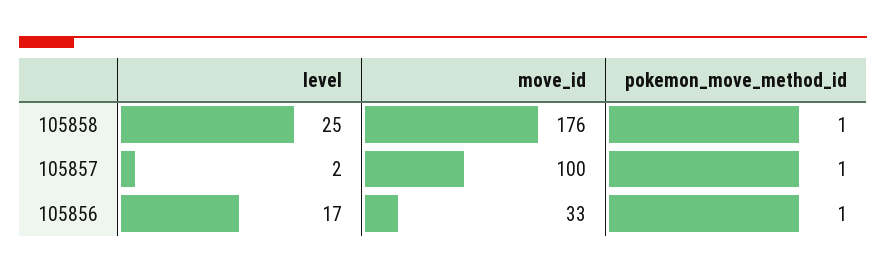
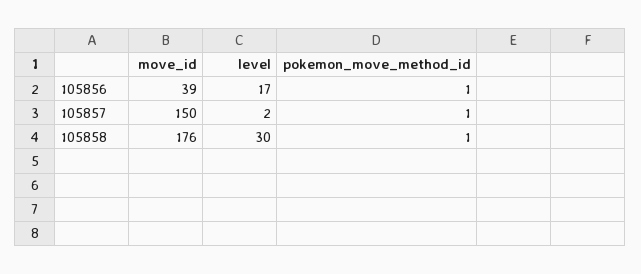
  {
    "level": {
-     "105858": 25,
+     "105858": 30,
      "105857": 2,
      "105856": 17
    },
    "move_id": {
      "105858": 176,
-     "105857": 100,
+     "105857": 150,
-     "105856": 33
+     "105856": 39
    },
    "pokemon_move_method_id": {
      "105858": 1,
      "105857": 1,
      "105856": 1
    }
  }

